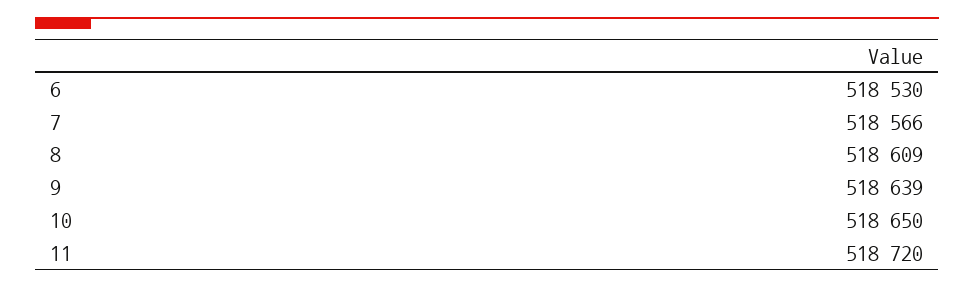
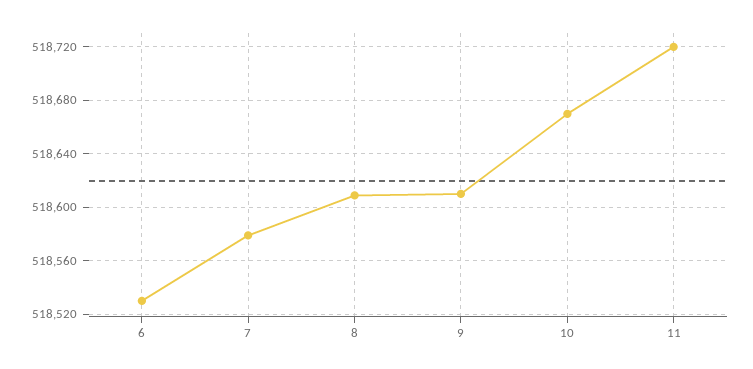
  {
    "6": 518530,
-   "7": 518566,
+   "7": 518580,
    "8": 518609,
-   "9": 518639,
+   "9": 518610,
-   "10": 518650,
+   "10": 518670,
    "11": 518720
  }

